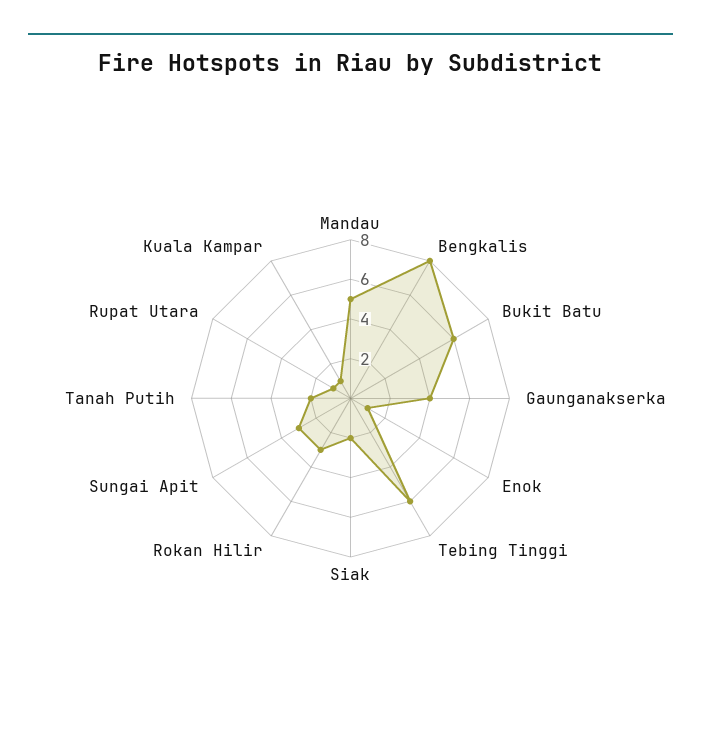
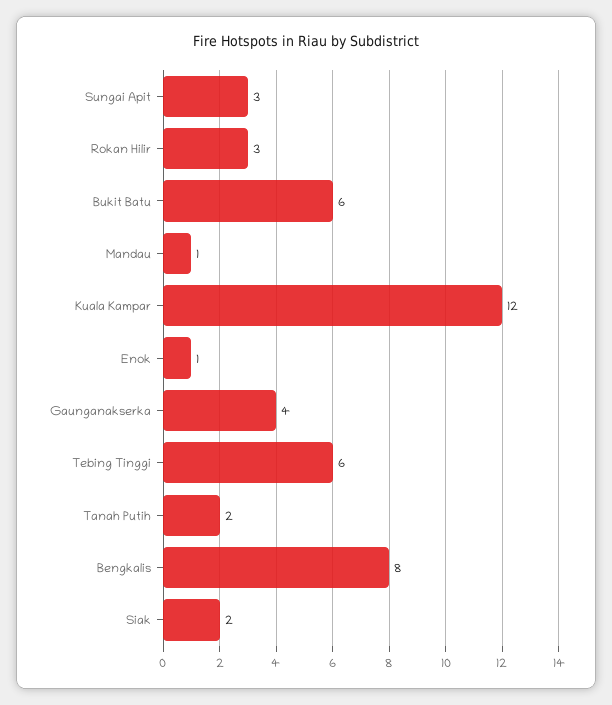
  {
-   "Mandau": 5,
+   "Mandau": 1,
    "Bengkalis": 8,
    "Bukit Batu": 6,
    "Gaunganakserka": 4,
    "Enok": 1,
    "Tebing Tinggi": 6,
    "Siak": 2,
    "Rokan Hilir": 3,
    "Sungai Apit": 3,
    "Tanah Putih": 2,
-   "Rupat Utara": 1,
-   "Kuala Kampar": 1
+   "Kuala Kampar": 12
  }

